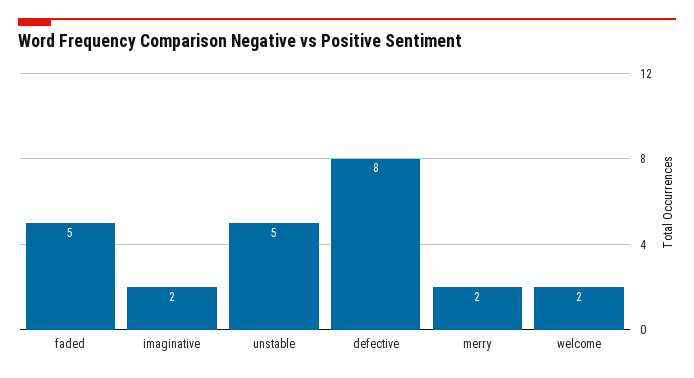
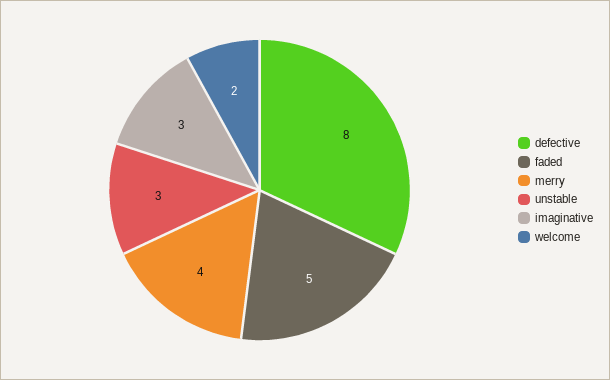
  {
    "faded": 5,
-   "imaginative": 2,
+   "imaginative": 3,
-   "unstable": 5,
+   "unstable": 3,
    "defective": 8,
-   "merry": 2,
+   "merry": 4,
    "welcome": 2
  }

